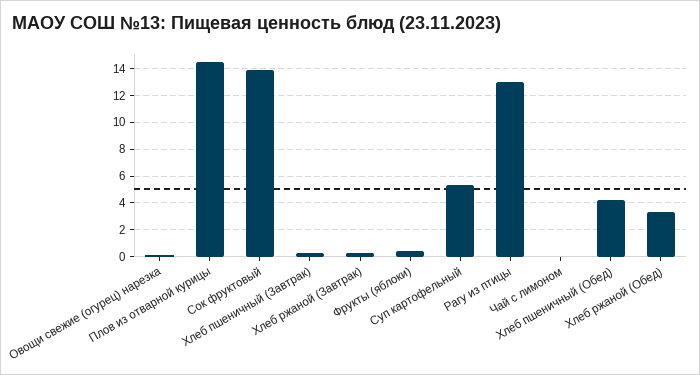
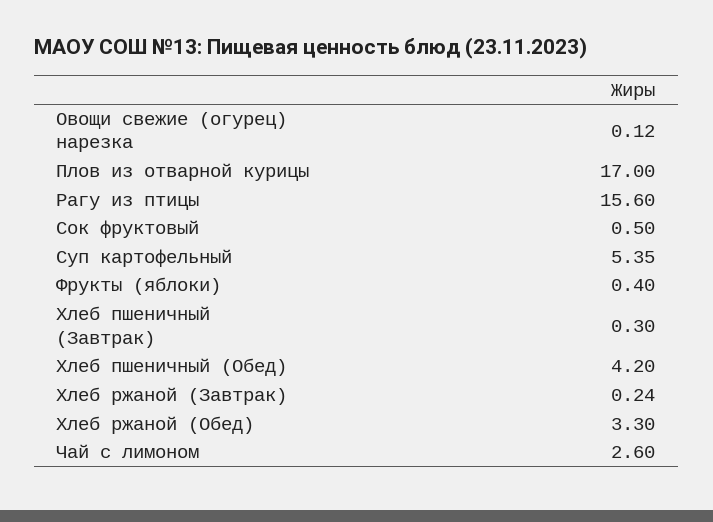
  {
    "Овощи свежие (огурец) нарезка": 0.12,
-   "Плов из отварной курицы": 14.5,
+   "Плов из отварной курицы": 17,
-   "Сок фруктовый": 14,
+   "Сок фруктовый": 0.5,
    "Хлеб пшеничный (Завтрак)": 0.3,
    "Хлеб ржаной (Завтрак)": 0.24,
    "Фрукты (яблоки)": 0.4,
    "Суп картофельный": 5.35,
-   "Рагу из птицы": 13,
+   "Рагу из птицы": 15.6,
-   "Чай с лимоном": 0,
+   "Чай с лимоном": 2.6,
    "Хлеб пшеничный (Обед)": 4.2,
    "Хлеб ржаной (Обед)": 3.3
  }

